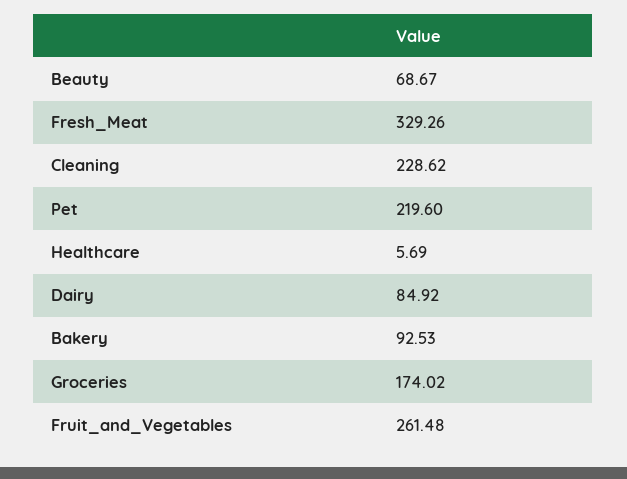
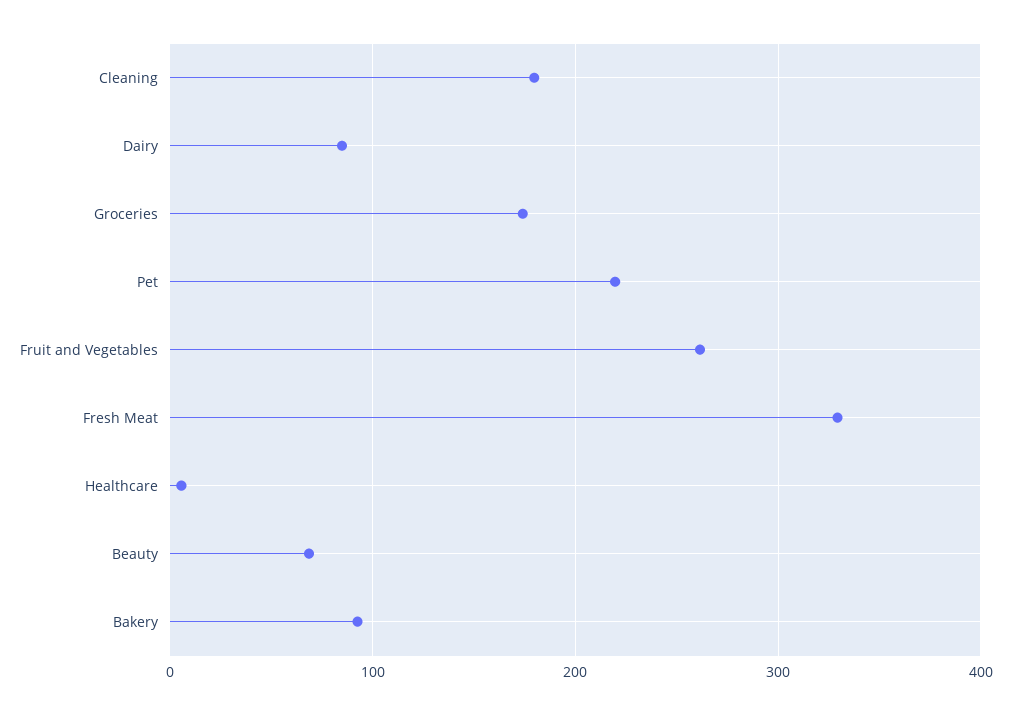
  {
    "Beauty": 68.67,
    "Fresh_Meat": 329.26,
-   "Cleaning": 228.62,
+   "Cleaning": 180,
    "Pet": 219.6,
    "Healthcare": 5.69,
    "Dairy": 84.92,
    "Bakery": 92.53,
    "Groceries": 174.02,
    "Fruit_and_Vegetables": 261.48
  }

